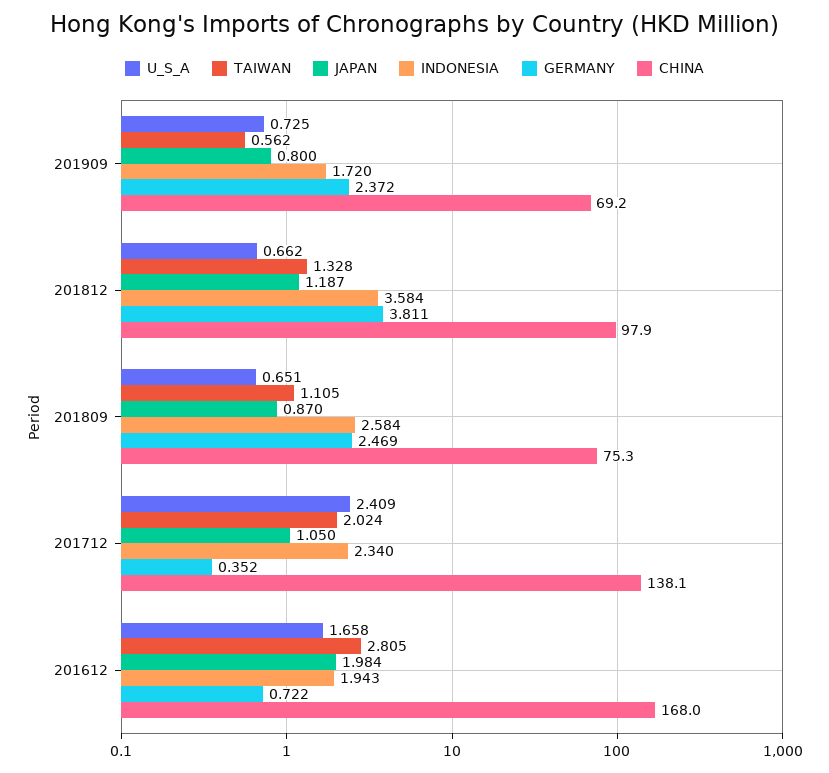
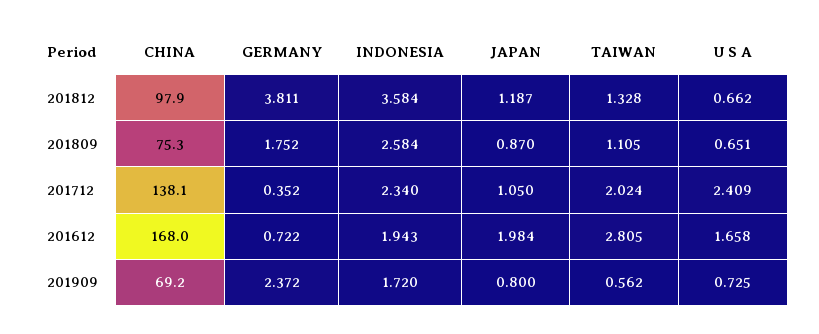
  {
    "U_S_A": {
      "201909": 0.725,
      "201812": 0.662,
      "201809": 0.651,
      "201712": 2.409,
      "201612": 1.658
    },
    "TAIWAN": {
      "201909": 0.562,
      "201812": 1.328,
      "201809": 1.105,
      "201712": 2.024,
      "201612": 2.805
    },
    "JAPAN": {
      "201909": 0.8,
      "201812": 1.187,
      "201809": 0.87,
      "201712": 1.05,
      "201612": 1.984
    },
    "INDONESIA": {
      "201909": 1.72,
      "201812": 3.584,
      "201809": 2.584,
      "201712": 2.34,
      "201612": 1.943
    },
    "GERMANY": {
      "201909": 2.372,
      "201812": 3.811,
-     "201809": 2.469,
+     "201809": 1.752,
      "201712": 0.352,
      "201612": 0.722
    },
    "CHINA": {
      "201909": 69.2,
      "201812": 97.9,
      "201809": 75.3,
      "201712": 138.1,
      "201612": 168
    }
  }

